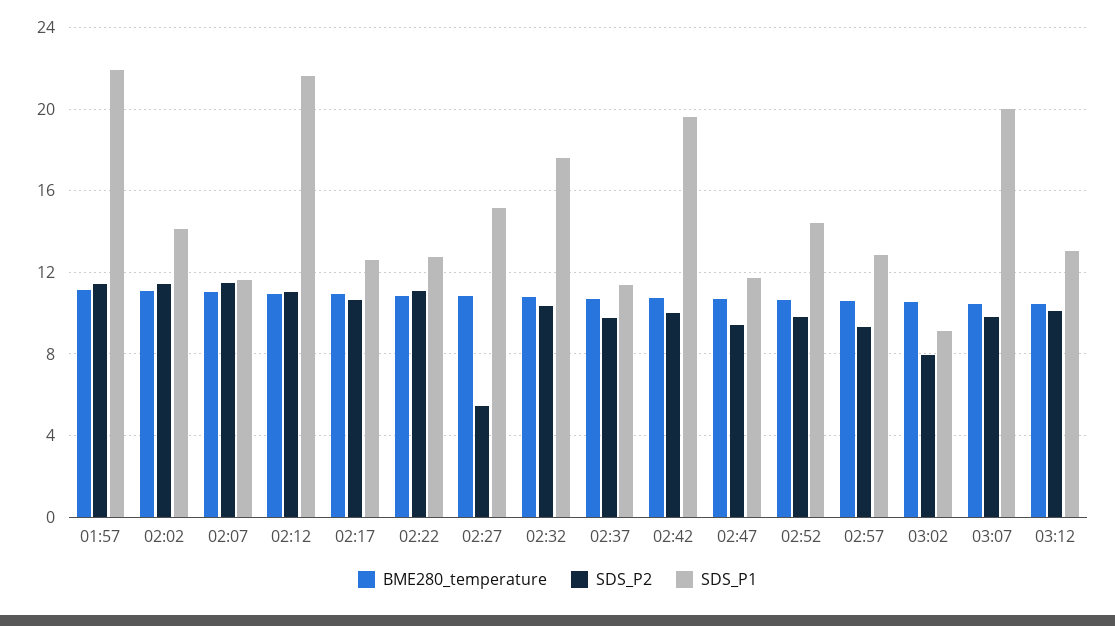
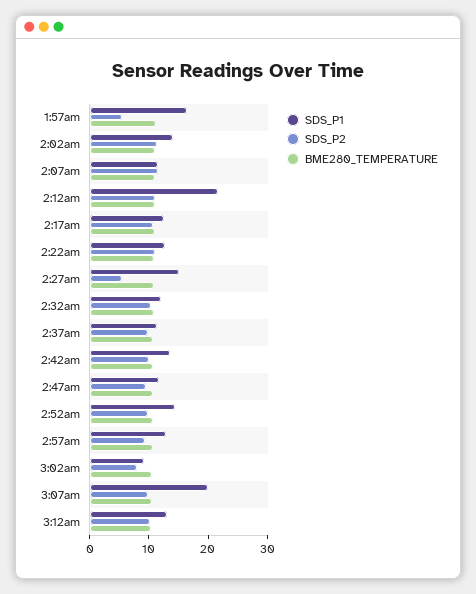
  {
    "BME280_temperature": {
      "01:57": 11,
      "02:02": 11,
      "02:07": 11,
      "02:12": 11,
      "02:17": 11,
      "02:22": 11,
      "02:27": 11,
      "02:32": 11,
      "02:37": 10.5,
      "02:42": 10.5,
      "02:47": 10.5,
      "02:52": 10.5,
      "02:57": 10.5,
      "03:02": 10.5,
      "03:07": 10.5,
      "03:12": 10.5
    },
    "SDS_P2": {
-     "01:57": 11.5,
+     "01:57": 6,
      "02:02": 11.5,
      "02:07": 11.5,
      "02:12": 11,
      "02:17": 10.5,
      "02:22": 11,
      "02:27": 5.5,
      "02:32": 10.5,
      "02:37": 10,
      "02:42": 10,
      "02:47": 9.5,
      "02:52": 10,
      "02:57": 9.5,
      "03:02": 8,
      "03:07": 10,
      "03:12": 10
    },
    "SDS_P1": {
-     "01:57": 22,
+     "01:57": 16,
      "02:02": 14,
      "02:07": 11.5,
      "02:12": 21.5,
      "02:17": 12.5,
      "02:22": 13,
      "02:27": 15,
-     "02:32": 17.5,
+     "02:32": 12,
      "02:37": 11.5,
-     "02:42": 19.5,
+     "02:42": 14,
      "02:47": 11.5,
      "02:52": 14.5,
      "02:57": 13,
      "03:02": 9,
      "03:07": 20,
      "03:12": 13
    }
  }

